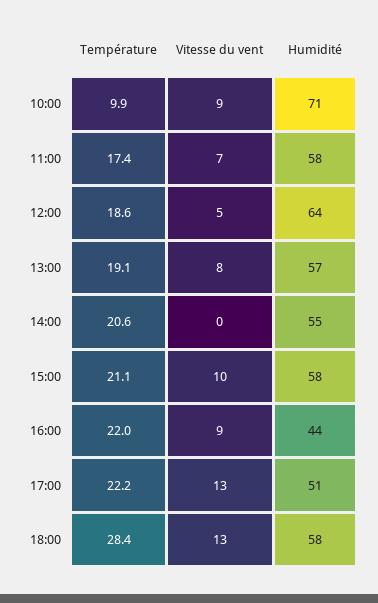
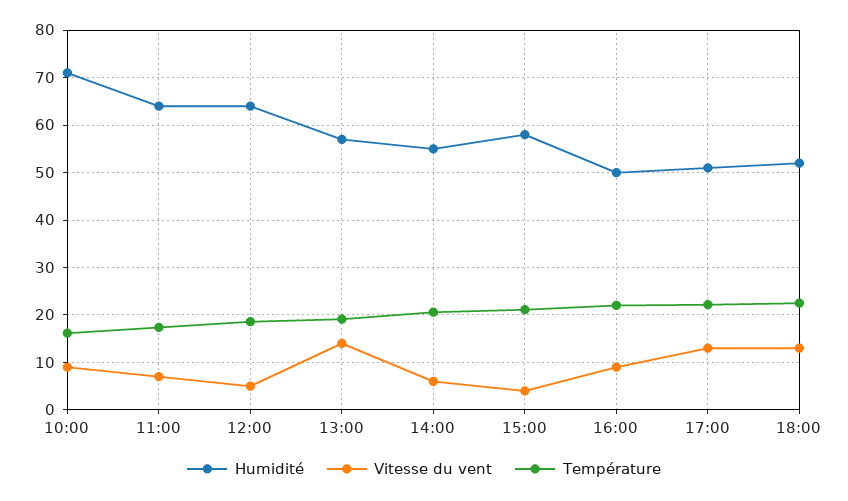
  {
    "Température": {
-     "10:00": 9.9,
+     "10:00": 16,
      "11:00": 17.4,
      "12:00": 18.6,
      "13:00": 19.1,
      "14:00": 20.6,
      "15:00": 21.1,
      "16:00": 22,
      "17:00": 22.2,
-     "18:00": 28.4
+     "18:00": 22
    },
    "Vitesse du vent": {
      "10:00": 9,
      "11:00": 7,
      "12:00": 5,
-     "13:00": 8,
+     "13:00": 14,
-     "14:00": 0,
+     "14:00": 6,
-     "15:00": 10,
+     "15:00": 4,
      "16:00": 9,
      "17:00": 13,
      "18:00": 13
    },
    "Humidité": {
      "10:00": 71,
-     "11:00": 58,
+     "11:00": 64,
      "12:00": 64,
      "13:00": 57,
      "14:00": 55,
      "15:00": 58,
-     "16:00": 44,
+     "16:00": 50,
      "17:00": 51,
-     "18:00": 58
+     "18:00": 52
    }
  }

